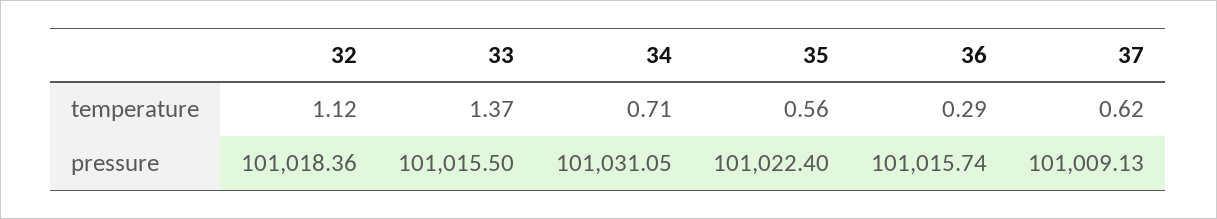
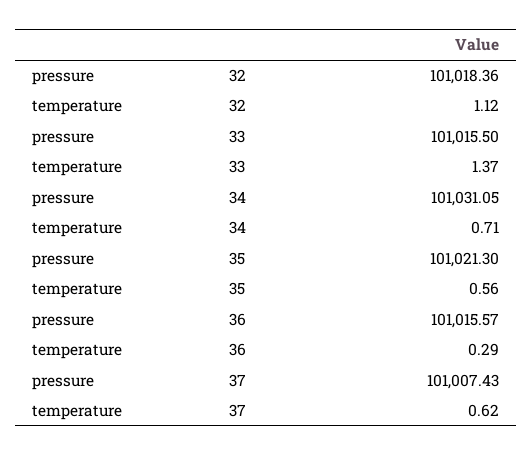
  {
    "32": {
      "temperature": 1.12,
      "pressure": 101018.36
    },
    "33": {
      "temperature": 1.37,
      "pressure": 101015.5
    },
    "34": {
      "temperature": 0.71,
      "pressure": 101031.05
    },
    "35": {
      "temperature": 0.56,
-     "pressure": 101022.4
+     "pressure": 101021.3
    },
    "36": {
      "temperature": 0.29,
-     "pressure": 101015.74
+     "pressure": 101015.57
    },
    "37": {
      "temperature": 0.62,
-     "pressure": 101009.13
+     "pressure": 101007.43
    }
  }

